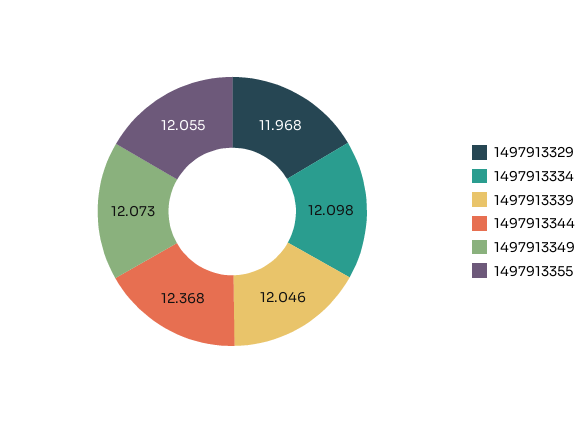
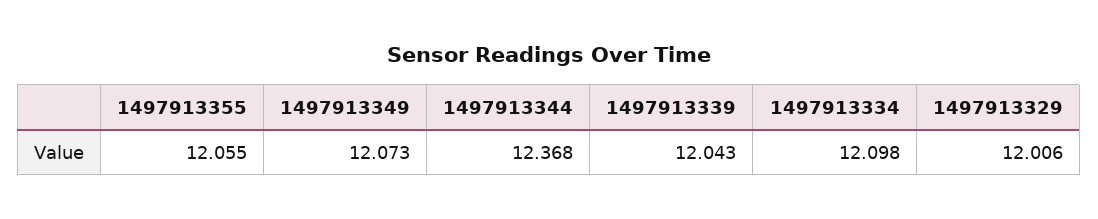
  {
-   "1497913329": 11.968,
+   "1497913329": 12.006,
    "1497913334": 12.098,
-   "1497913339": 12.046,
+   "1497913339": 12.043,
    "1497913344": 12.368,
    "1497913349": 12.073,
    "1497913355": 12.055
  }

